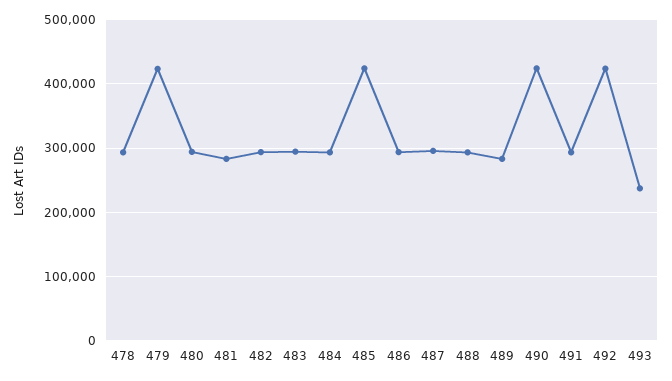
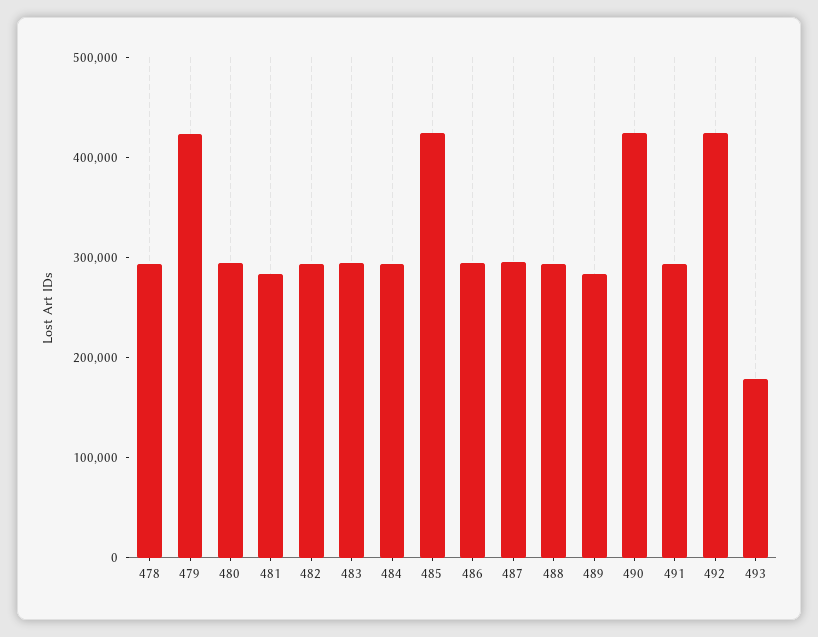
  {
    "478": 290000,
    "479": 420000,
    "480": 290000,
    "481": 280000,
    "482": 290000,
    "483": 290000,
    "484": 290000,
    "485": 420000,
    "486": 290000,
    "487": 300000,
    "488": 290000,
    "489": 280000,
    "490": 420000,
    "491": 290000,
    "492": 420000,
-   "493": 240000
+   "493": 180000
  }

